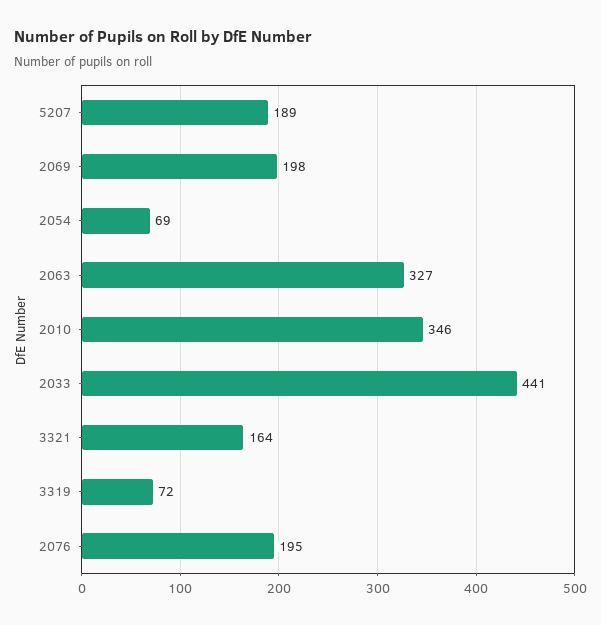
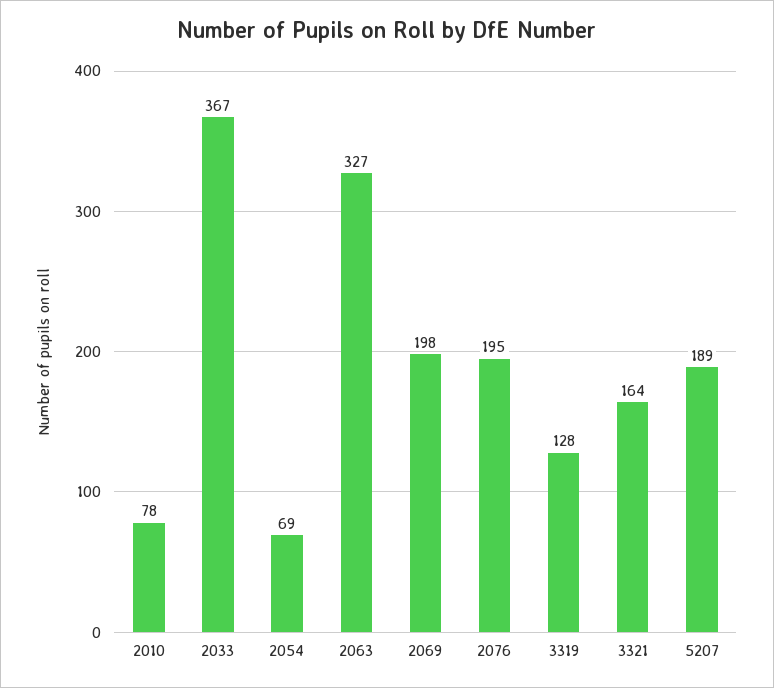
  {
    "5207": 189,
    "2069": 198,
    "2054": 69,
    "2063": 327,
-   "2010": 346,
+   "2010": 78,
-   "2033": 441,
+   "2033": 367,
    "3321": 164,
-   "3319": 72,
+   "3319": 128,
    "2076": 195
  }

